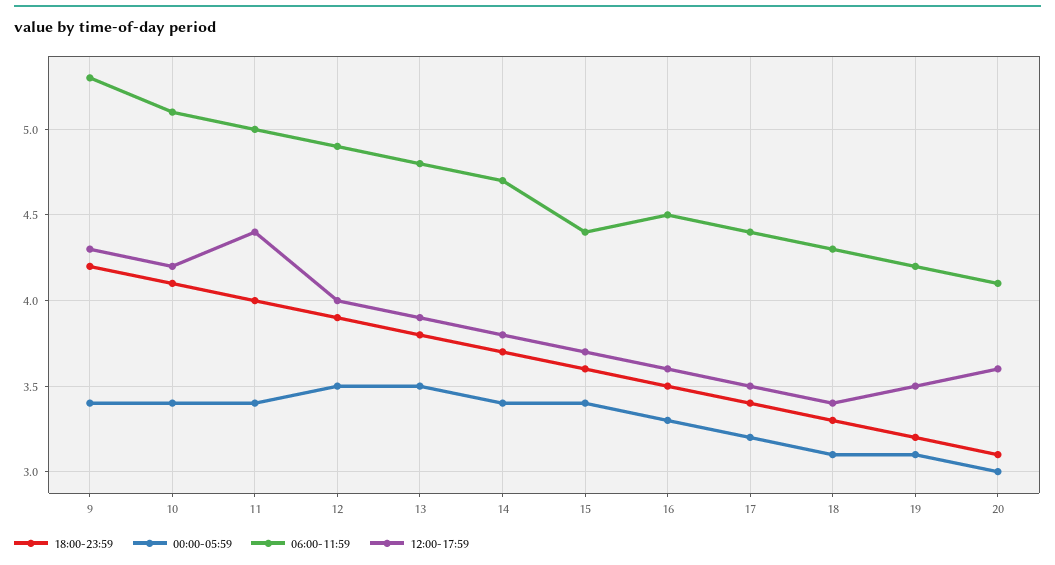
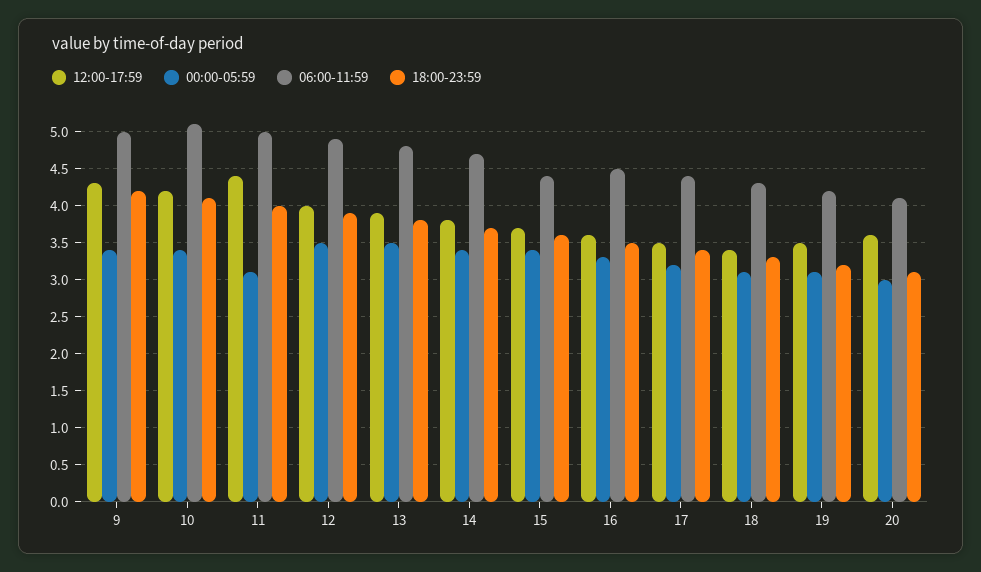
  {
    "18:00-23:59": {
      "9": 4.2,
      "10": 4.1,
      "11": 4,
      "12": 3.9,
      "13": 3.8,
      "14": 3.7,
      "15": 3.6,
      "16": 3.5,
      "17": 3.4,
      "18": 3.3,
      "19": 3.2,
      "20": 3.1
    },
    "00:00-05:59": {
      "9": 3.4,
      "10": 3.4,
-     "11": 3.4,
+     "11": 3.1,
      "12": 3.5,
      "13": 3.5,
      "14": 3.4,
      "15": 3.4,
      "16": 3.3,
      "17": 3.2,
      "18": 3.1,
      "19": 3.1,
      "20": 3
    },
    "06:00-11:59": {
-     "9": 5.3,
+     "9": 5,
      "10": 5.1,
      "11": 5,
      "12": 4.9,
      "13": 4.8,
      "14": 4.7,
      "15": 4.4,
      "16": 4.5,
      "17": 4.4,
      "18": 4.3,
      "19": 4.2,
      "20": 4.1
    },
    "12:00-17:59": {
      "9": 4.3,
      "10": 4.2,
      "11": 4.4,
      "12": 4,
      "13": 3.9,
      "14": 3.8,
      "15": 3.7,
      "16": 3.6,
      "17": 3.5,
      "18": 3.4,
      "19": 3.5,
      "20": 3.6
    }
  }

